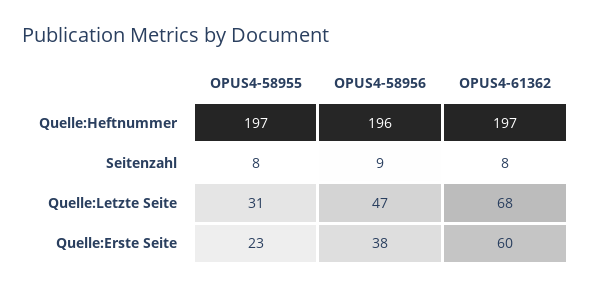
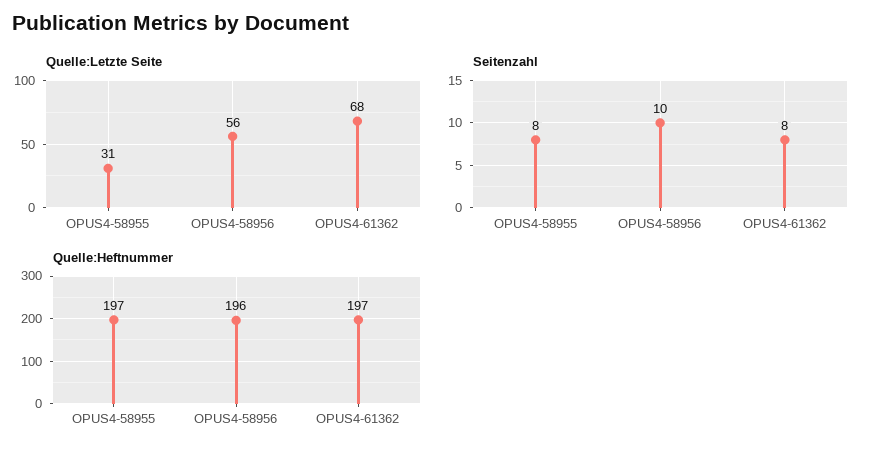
  {
    "Quelle:Heftnummer": {
      "OPUS4-58955": 197,
      "OPUS4-58956": 196,
      "OPUS4-61362": 197
    },
    "Seitenzahl": {
      "OPUS4-58955": 8,
-     "OPUS4-58956": 9,
+     "OPUS4-58956": 10,
      "OPUS4-61362": 8
    },
    "Quelle:Letzte Seite": {
      "OPUS4-58955": 31,
-     "OPUS4-58956": 47,
+     "OPUS4-58956": 56,
      "OPUS4-61362": 68
-   },
+   }
-   "Quelle:Erste Seite": {
-     "OPUS4-58955": 23,
-     "OPUS4-58956": 38,
-     "OPUS4-61362": 60
-   }
  }

